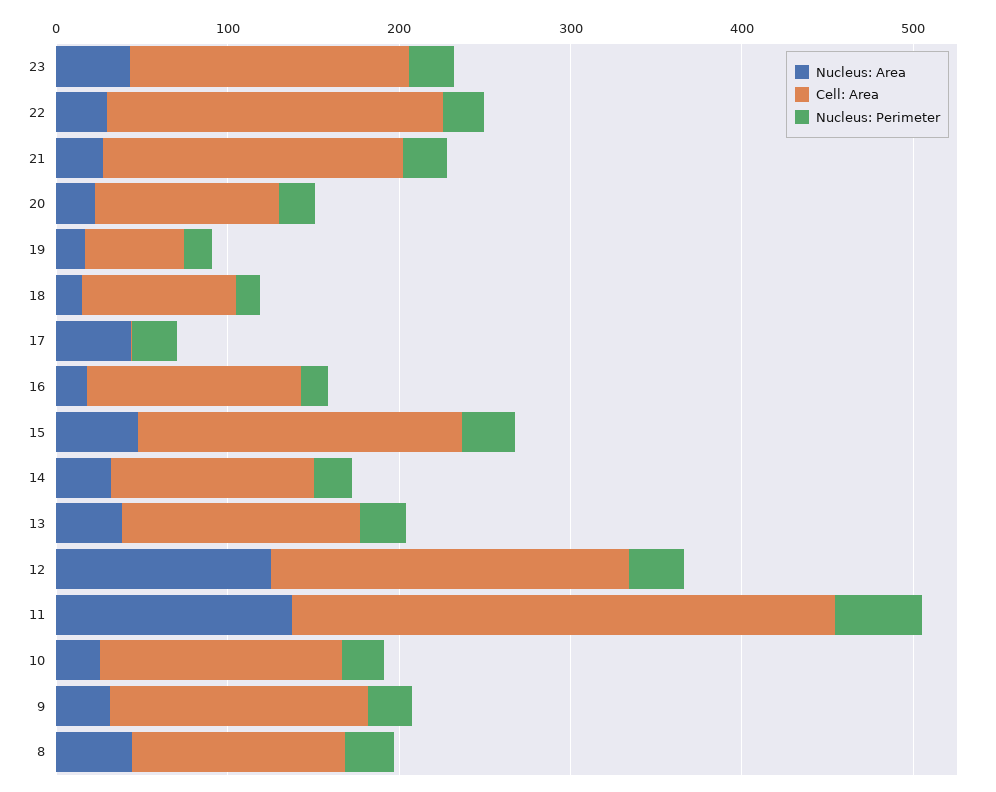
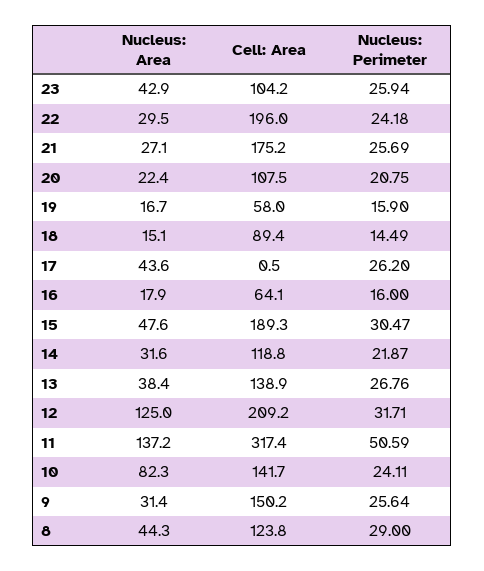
  {
    "Nucleus: Area": {
      "23": 42.9,
      "22": 29.5,
      "21": 27.1,
      "20": 22.4,
      "19": 16.7,
      "18": 15.1,
      "17": 43.6,
      "16": 17.9,
      "15": 47.6,
      "14": 31.6,
      "13": 38.4,
      "12": 125,
      "11": 137.2,
-     "10": 20,
+     "10": 82.3,
      "9": 31.4,
      "8": 44.3
    },
    "Cell: Area": {
-     "23": 160,
+     "23": 104.2,
      "22": 196,
      "21": 175.2,
      "20": 107.5,
      "19": 58,
      "18": 89.4,
      "17": 0.5,
-     "16": 120,
+     "16": 64.1,
      "15": 189.3,
      "14": 118.8,
      "13": 138.9,
      "12": 209.2,
      "11": 317.4,
      "10": 141.7,
      "9": 150.2,
      "8": 123.8
    },
    "Nucleus: Perimeter": {
      "23": 25.94,
      "22": 24.18,
      "21": 25.69,
      "20": 20.75,
      "19": 15.9,
      "18": 14.49,
      "17": 26.2,
      "16": 16,
      "15": 30.47,
      "14": 21.87,
      "13": 26.76,
      "12": 31.71,
      "11": 50.59,
      "10": 24.11,
      "9": 25.64,
      "8": 29
    }
  }

